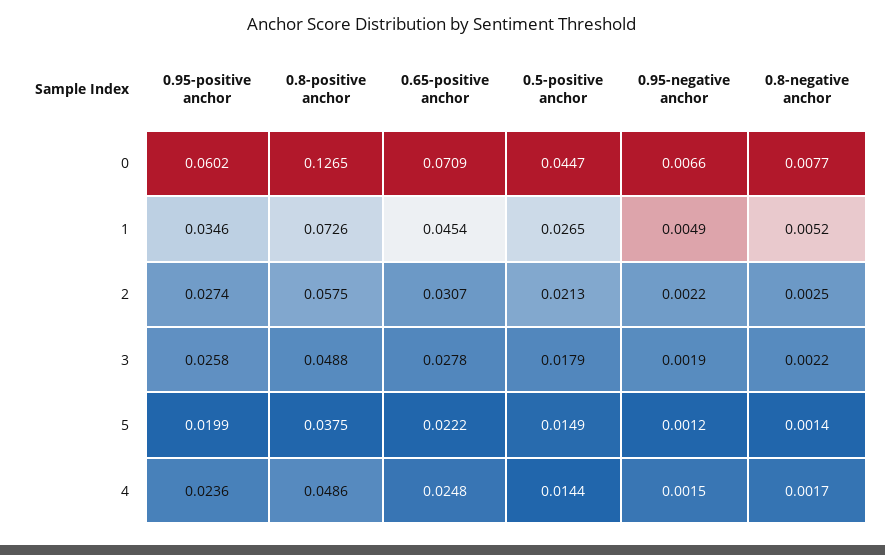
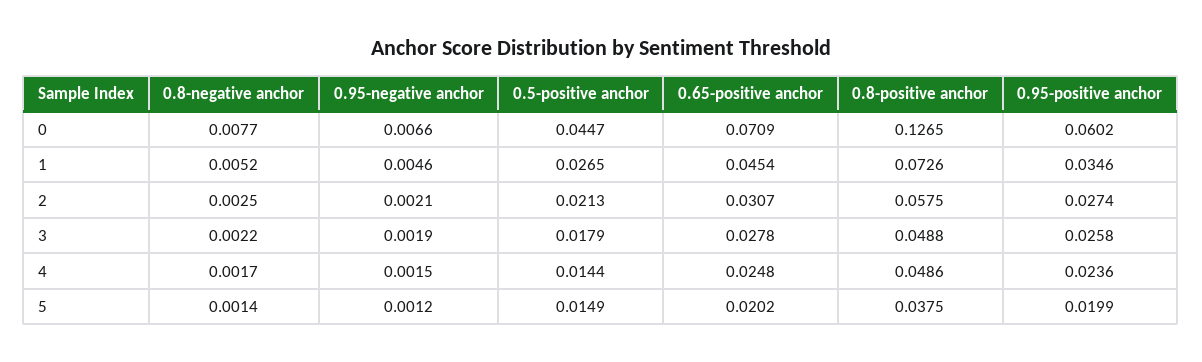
  {
    "0.95-positive anchor": {
      "0": 0.0602,
      "1": 0.0346,
      "2": 0.0274,
      "3": 0.0258,
      "5": 0.0199,
      "4": 0.0236
    },
    "0.8-positive anchor": {
      "0": 0.1265,
      "1": 0.0726,
      "2": 0.0575,
      "3": 0.0488,
      "5": 0.0375,
      "4": 0.0486
    },
    "0.65-positive anchor": {
      "0": 0.0709,
      "1": 0.0454,
      "2": 0.0307,
      "3": 0.0278,
-     "5": 0.0222,
+     "5": 0.0202,
      "4": 0.0248
    },
    "0.5-positive anchor": {
      "0": 0.0447,
      "1": 0.0265,
      "2": 0.0213,
      "3": 0.0179,
      "5": 0.0149,
      "4": 0.0144
    },
    "0.95-negative anchor": {
      "0": 0.0066,
-     "1": 0.0049,
+     "1": 0.0046,
-     "2": 0.0022,
+     "2": 0.0021,
      "3": 0.0019,
      "5": 0.0012,
      "4": 0.0015
    },
    "0.8-negative anchor": {
      "0": 0.0077,
      "1": 0.0052,
      "2": 0.0025,
      "3": 0.0022,
      "5": 0.0014,
      "4": 0.0017
    }
  }

